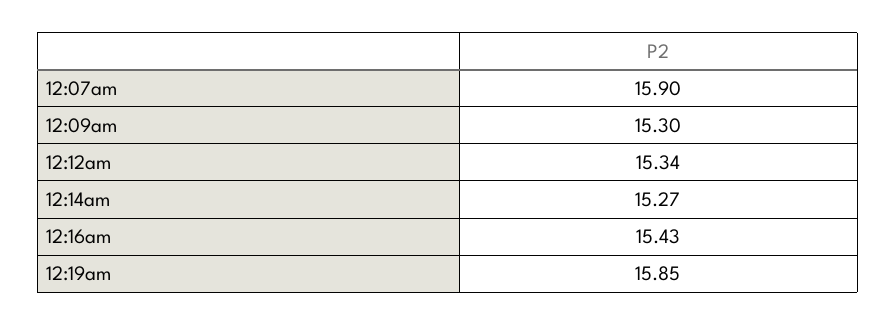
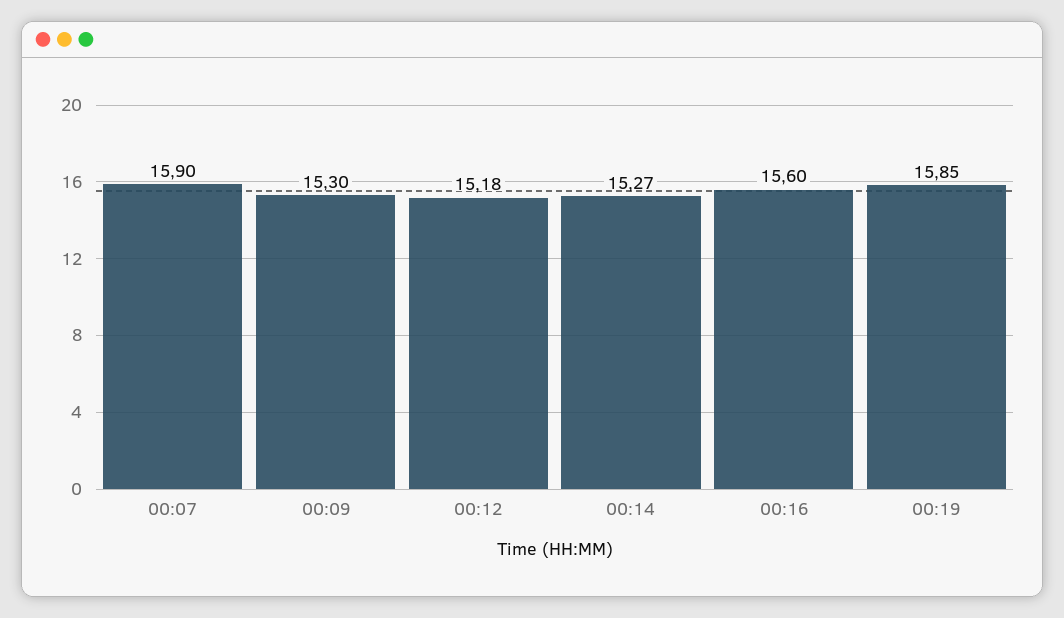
  {
    "12:07am": 15.9,
    "12:09am": 15.3,
-   "12:12am": 15.34,
+   "12:12am": 15.18,
    "12:14am": 15.27,
-   "12:16am": 15.43,
+   "12:16am": 15.6,
    "12:19am": 15.85
  }

